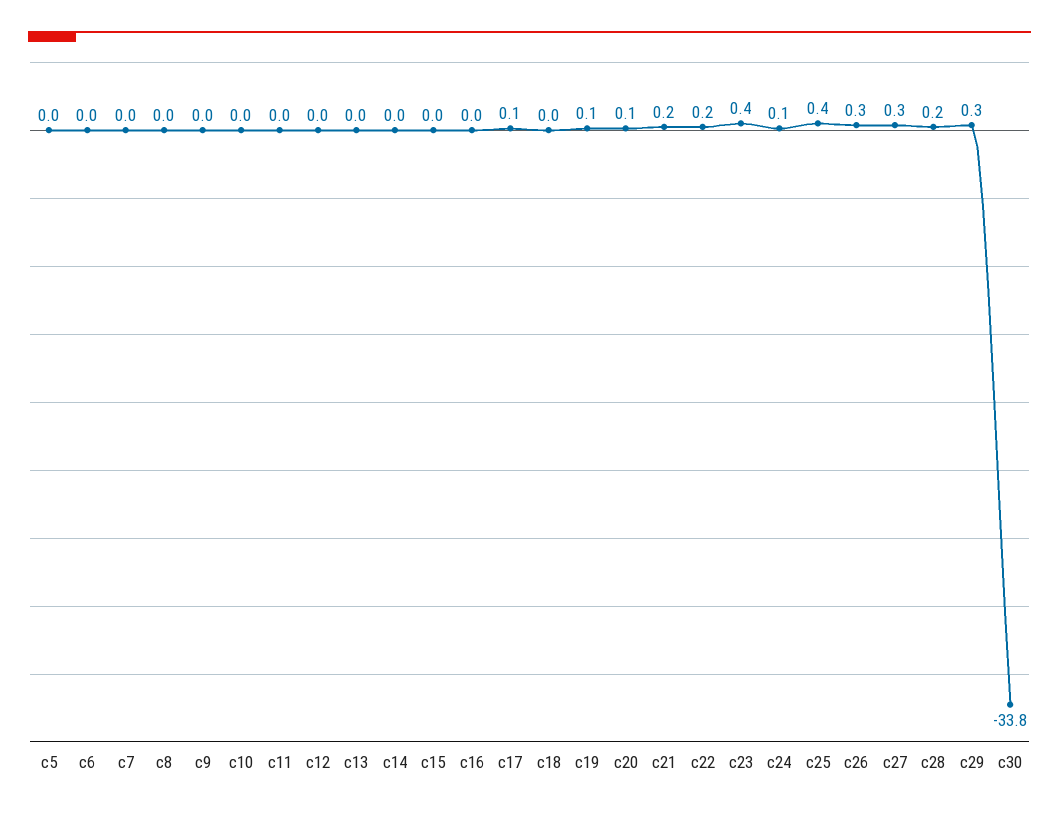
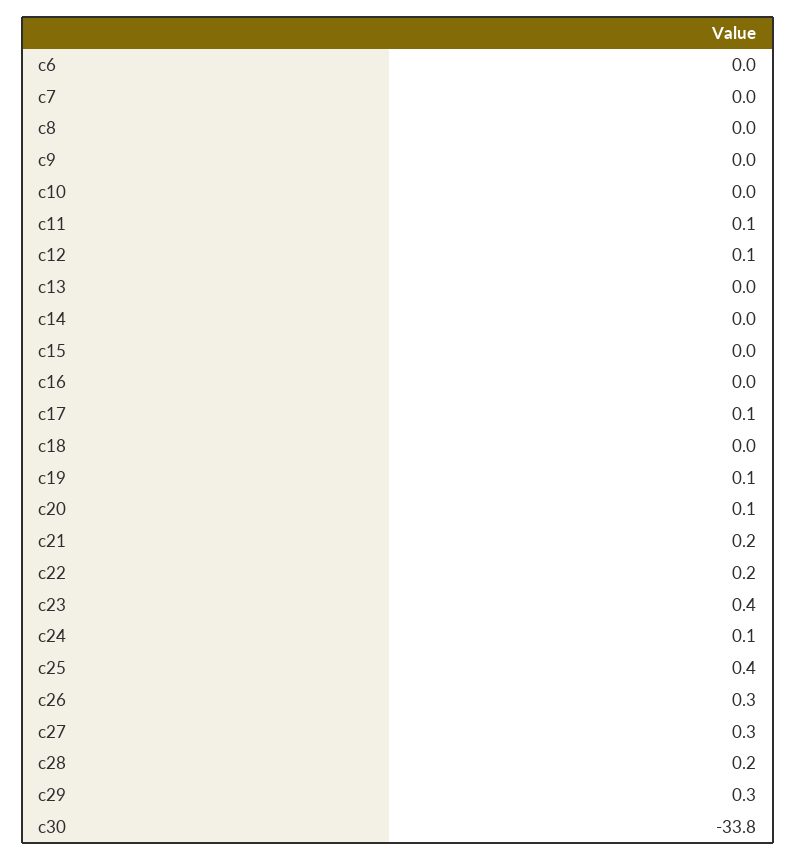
  {
-   "c5": 0,
    "c6": 0,
    "c7": 0,
    "c8": 0,
    "c9": 0,
    "c10": 0,
-   "c11": 0,
+   "c11": 0.1,
-   "c12": 0,
+   "c12": 0.1,
    "c13": 0,
    "c14": 0,
    "c15": 0,
    "c16": 0,
    "c17": 0.1,
    "c18": 0,
    "c19": 0.1,
    "c20": 0.1,
    "c21": 0.2,
    "c22": 0.2,
    "c23": 0.4,
    "c24": 0.1,
    "c25": 0.4,
    "c26": 0.3,
    "c27": 0.3,
    "c28": 0.2,
    "c29": 0.3,
    "c30": -33.8
  }

